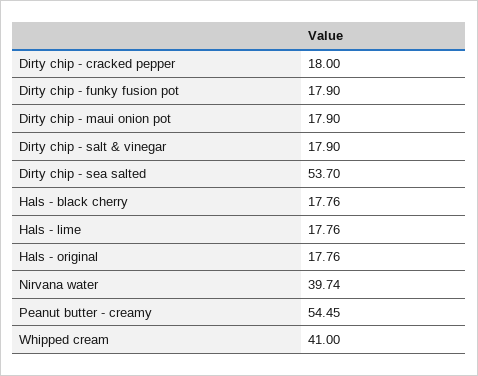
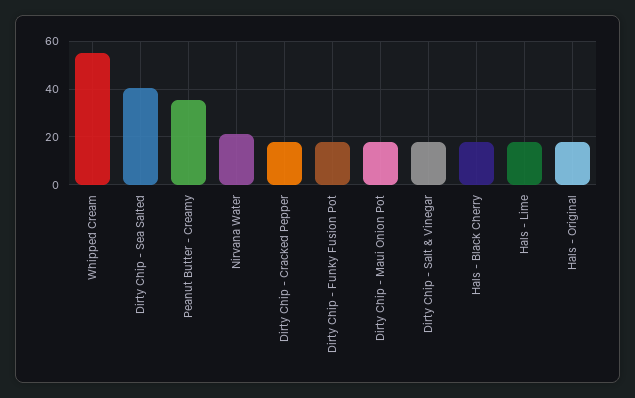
  {
    "Dirty chip - cracked pepper": 18,
    "Dirty chip - funky fusion pot": 17.9,
    "Dirty chip - maui onion pot": 17.9,
    "Dirty chip - salt & vinegar": 17.9,
-   "Dirty chip - sea salted": 53.7,
+   "Dirty chip - sea salted": 40,
    "Hals - black cherry": 17.76,
    "Hals - lime": 17.76,
    "Hals - original": 17.76,
-   "Nirvana water": 39.74,
+   "Nirvana water": 20,
-   "Peanut butter - creamy": 54.45,
+   "Peanut butter - creamy": 35,
-   "Whipped cream": 41
+   "Whipped cream": 55
  }

